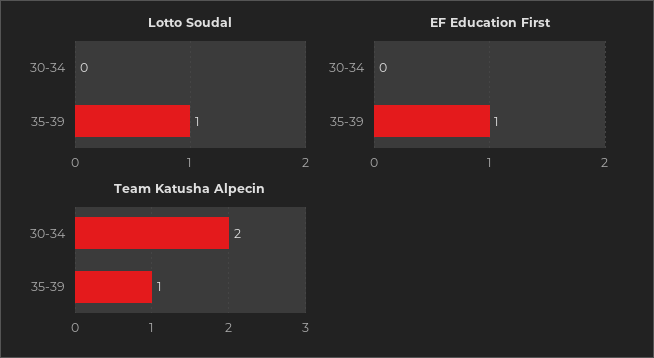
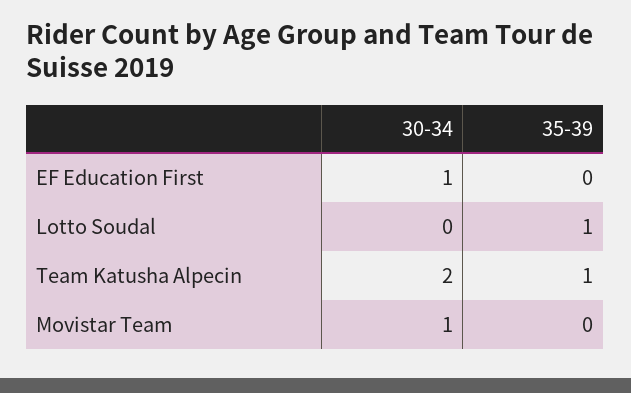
  {
    "Lotto Soudal": {
      "30-34": 0,
      "35-39": 1
    },
    "EF Education First": {
-     "30-34": 0,
+     "30-34": 1,
-     "35-39": 1
+     "35-39": 0
    },
    "Team Katusha Alpecin": {
      "30-34": 2,
      "35-39": 1
-   }
+   },
+   "Movistar Team": {
+     "30-34": 1,
+     "35-39": 0
+   }
  }

